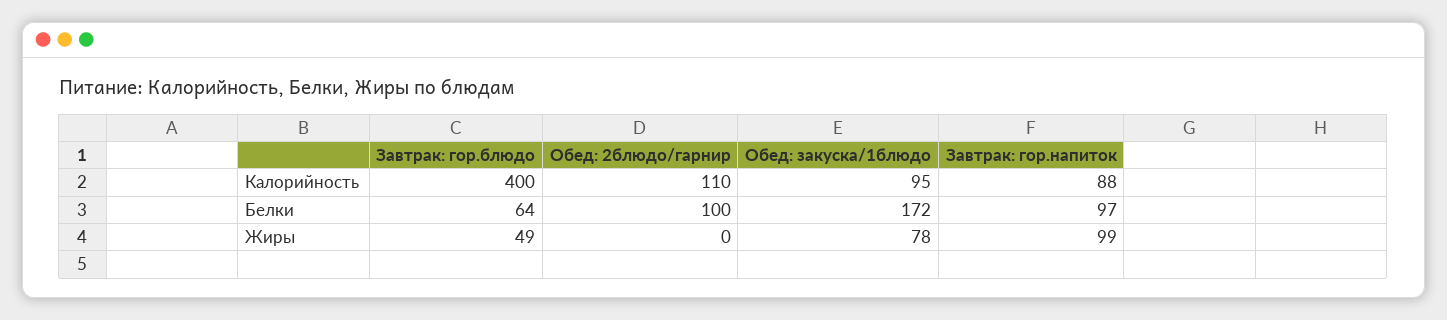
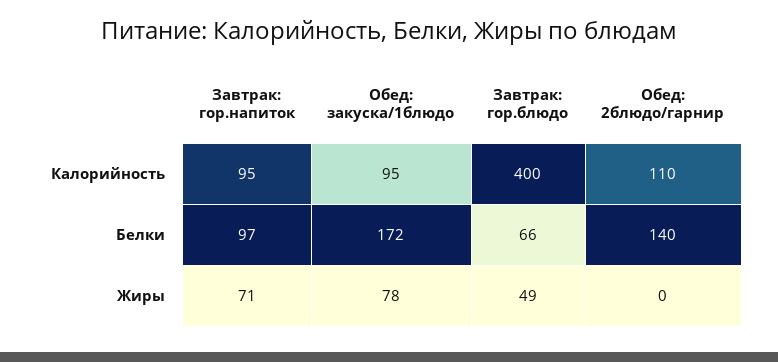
  {
    "Завтрак: гор.блюдо": {
      "Калорийность": 400,
-     "Белки": 64,
+     "Белки": 66,
      "Жиры": 49
    },
    "Обед: 2блюдо/гарнир": {
      "Калорийность": 110,
-     "Белки": 100,
+     "Белки": 140,
      "Жиры": 0
    },
    "Обед: закуска/1блюдо": {
      "Калорийность": 95,
      "Белки": 172,
      "Жиры": 78
    },
    "Завтрак: гор.напиток": {
-     "Калорийность": 88,
+     "Калорийность": 95,
      "Белки": 97,
-     "Жиры": 99
+     "Жиры": 71
    }
  }

